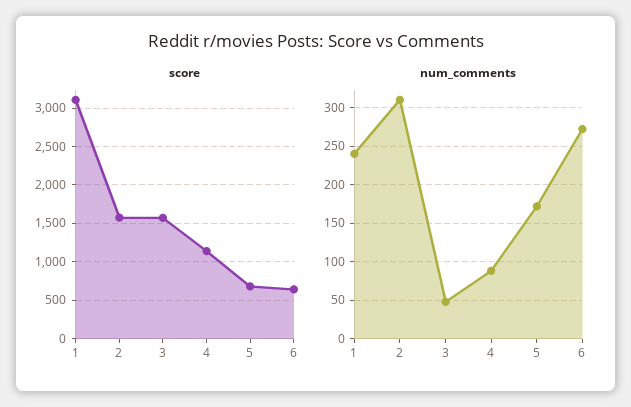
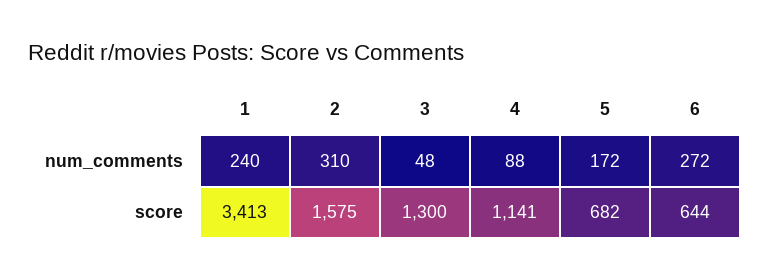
  {
    "score": {
-     "1": 3100,
+     "1": 3413,
      "2": 1575,
-     "3": 1600,
+     "3": 1300,
      "4": 1141,
      "5": 682,
      "6": 644
    },
    "num_comments": {
      "1": 240,
      "2": 310,
      "3": 48,
      "4": 88,
      "5": 172,
      "6": 272
    }
  }

